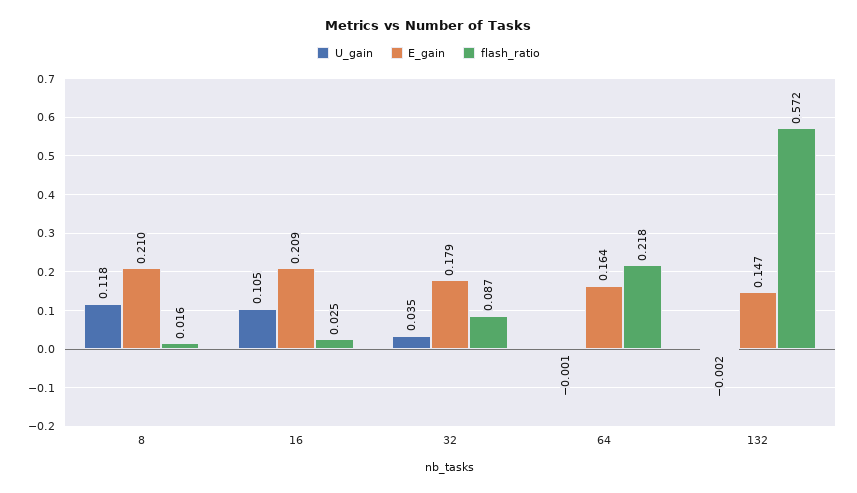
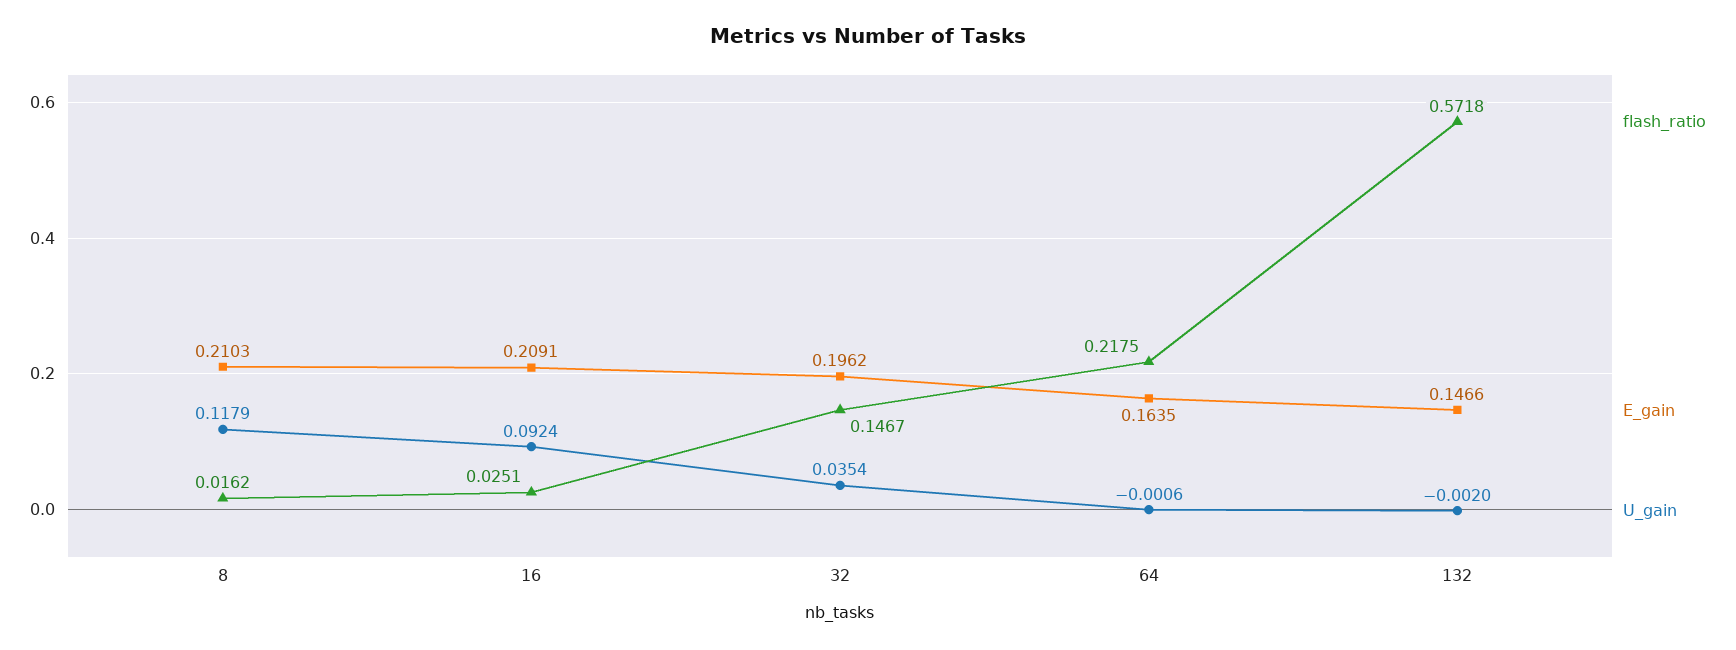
  {
    "U_gain": {
      "8": 0.1179,
-     "16": 0.105,
+     "16": 0.0924,
      "32": 0.0354,
      "64": -0.0006,
      "132": -0.002
    },
    "E_gain": {
      "8": 0.2103,
      "16": 0.2091,
-     "32": 0.179,
+     "32": 0.1962,
      "64": 0.1635,
      "132": 0.1466
    },
    "flash_ratio": {
      "8": 0.0162,
      "16": 0.0251,
-     "32": 0.087,
+     "32": 0.1467,
      "64": 0.2175,
      "132": 0.5718
    }
  }

